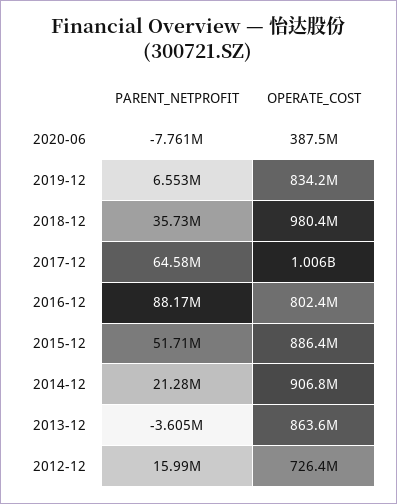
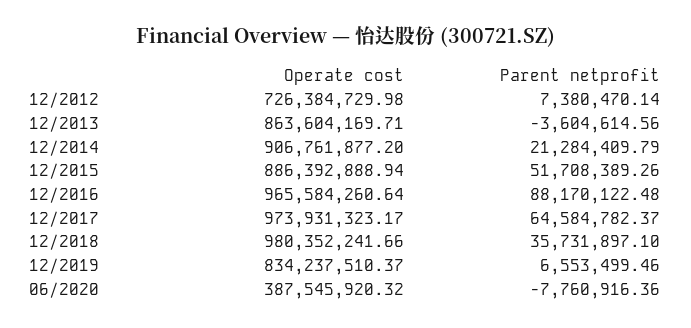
  {
    "PARENT_NETPROFIT": {
      "2020-06": -7760916.36,
      "2019-12": 6553499.46,
      "2018-12": 35731897.1,
      "2017-12": 64584782.37,
      "2016-12": 88170122.48,
      "2015-12": 51708389.26,
      "2014-12": 21284409.79,
      "2013-12": -3604614.56,
-     "2012-12": 15990000
+     "2012-12": 7380470.14
    },
    "OPERATE_COST": {
      "2020-06": 387545920.32,
      "2019-12": 834237510.37,
      "2018-12": 980352241.66,
-     "2017-12": 1006000000,
+     "2017-12": 973931323.17,
-     "2016-12": 802400000,
+     "2016-12": 965584260.64,
      "2015-12": 886392888.94,
      "2014-12": 906761877.2,
      "2013-12": 863604169.71,
      "2012-12": 726384729.98
    }
  }

